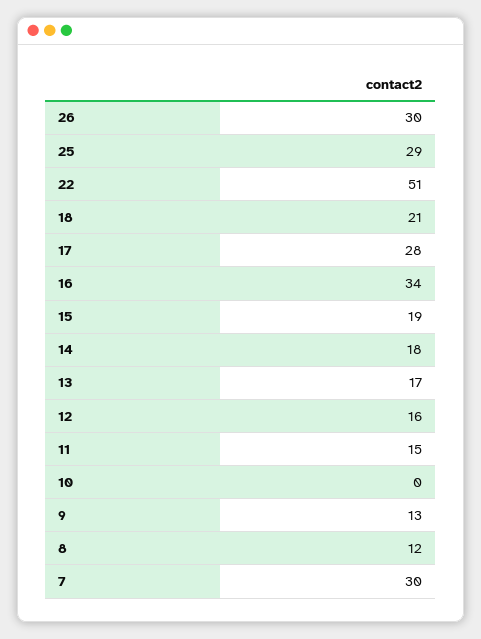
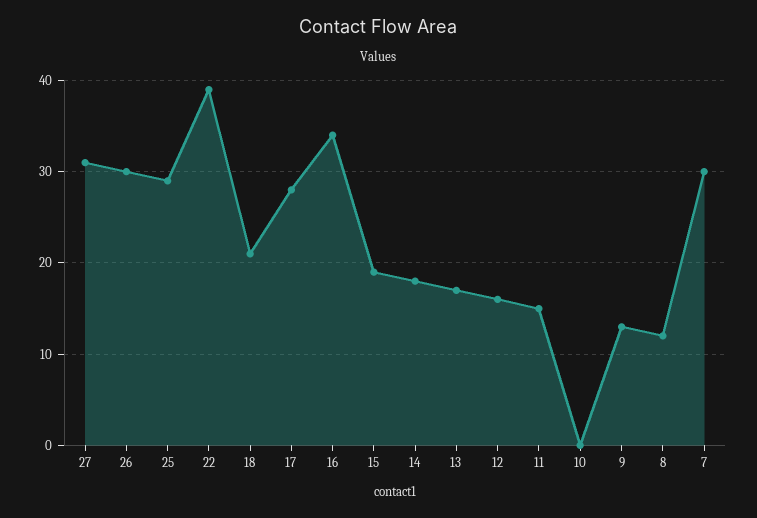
  {
    "26": 30,
    "25": 29,
-   "22": 51,
+   "22": 39,
    "18": 21,
    "17": 28,
    "16": 34,
    "15": 19,
    "14": 18,
    "13": 17,
    "12": 16,
    "11": 15,
    "10": 0,
    "9": 13,
    "8": 12,
-   "7": 30
+   "7": 30,
+   "27": 31
  }

